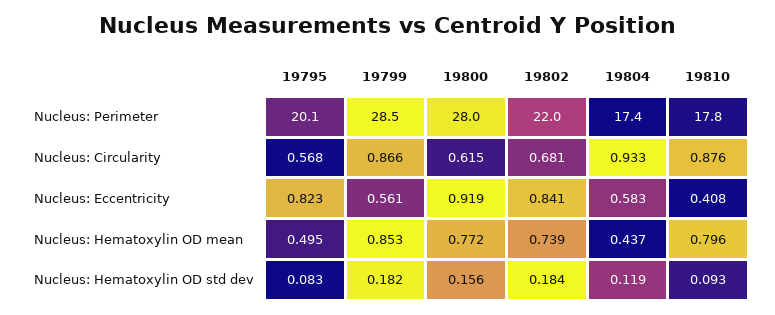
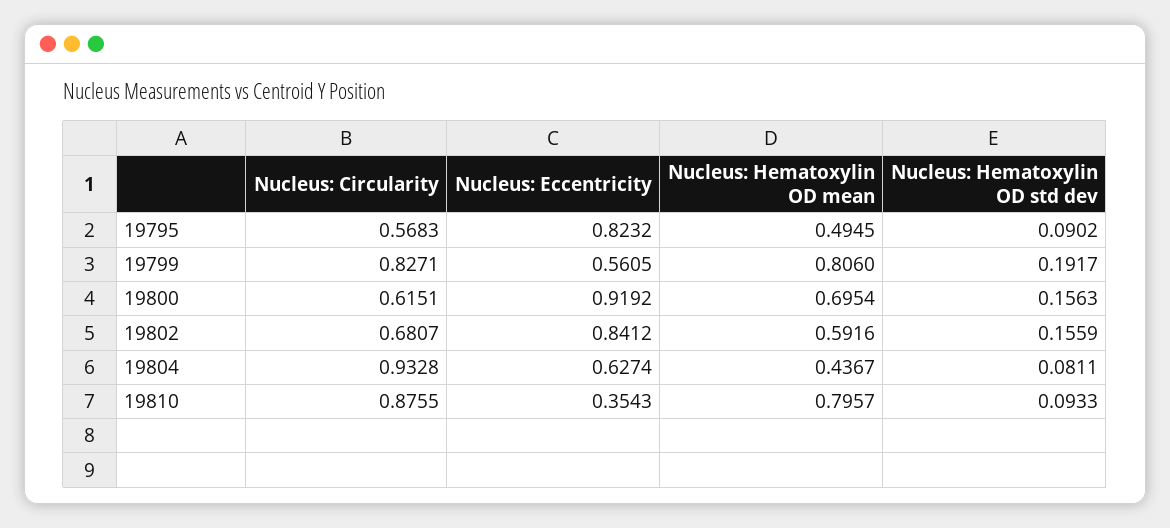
  {
    "19795": {
-     "Nucleus: Perimeter": 20.1,
      "Nucleus: Circularity": 0.5683,
      "Nucleus: Eccentricity": 0.8232,
      "Nucleus: Hematoxylin OD mean": 0.4945,
-     "Nucleus: Hematoxylin OD std dev": 0.083
+     "Nucleus: Hematoxylin OD std dev": 0.0902
    },
    "19799": {
-     "Nucleus: Perimeter": 28.5,
-     "Nucleus: Circularity": 0.866,
+     "Nucleus: Circularity": 0.8271,
      "Nucleus: Eccentricity": 0.5605,
-     "Nucleus: Hematoxylin OD mean": 0.853,
+     "Nucleus: Hematoxylin OD mean": 0.806,
-     "Nucleus: Hematoxylin OD std dev": 0.182
+     "Nucleus: Hematoxylin OD std dev": 0.1917
    },
    "19800": {
-     "Nucleus: Perimeter": 28,
      "Nucleus: Circularity": 0.6151,
      "Nucleus: Eccentricity": 0.9192,
-     "Nucleus: Hematoxylin OD mean": 0.772,
+     "Nucleus: Hematoxylin OD mean": 0.6954,
      "Nucleus: Hematoxylin OD std dev": 0.1563
    },
    "19802": {
-     "Nucleus: Perimeter": 22,
      "Nucleus: Circularity": 0.6807,
      "Nucleus: Eccentricity": 0.8412,
-     "Nucleus: Hematoxylin OD mean": 0.739,
+     "Nucleus: Hematoxylin OD mean": 0.5916,
-     "Nucleus: Hematoxylin OD std dev": 0.184
+     "Nucleus: Hematoxylin OD std dev": 0.1559
    },
    "19804": {
-     "Nucleus: Perimeter": 17.4,
      "Nucleus: Circularity": 0.9328,
-     "Nucleus: Eccentricity": 0.583,
+     "Nucleus: Eccentricity": 0.6274,
      "Nucleus: Hematoxylin OD mean": 0.4367,
-     "Nucleus: Hematoxylin OD std dev": 0.119
+     "Nucleus: Hematoxylin OD std dev": 0.0811
    },
    "19810": {
-     "Nucleus: Perimeter": 17.8,
      "Nucleus: Circularity": 0.8755,
-     "Nucleus: Eccentricity": 0.408,
+     "Nucleus: Eccentricity": 0.3543,
      "Nucleus: Hematoxylin OD mean": 0.7957,
      "Nucleus: Hematoxylin OD std dev": 0.0933
    }
  }

